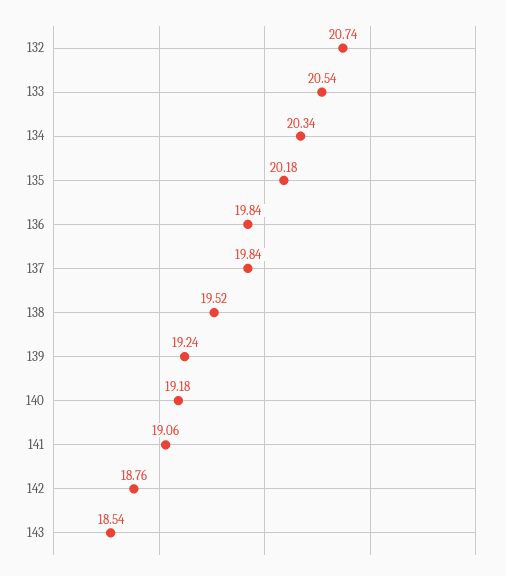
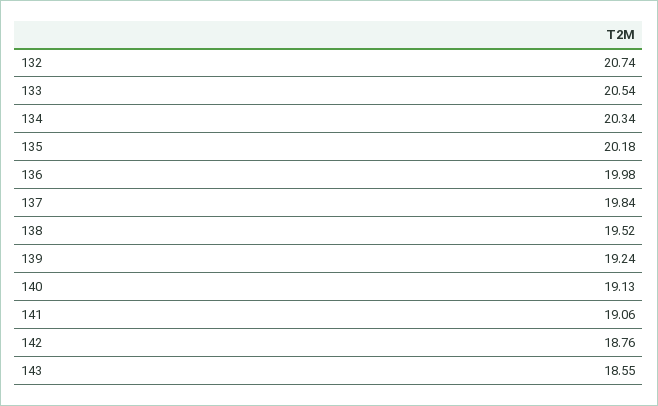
  {
    "132": 20.74,
    "133": 20.54,
    "134": 20.34,
    "135": 20.18,
-   "136": 19.84,
+   "136": 19.98,
    "137": 19.84,
    "138": 19.52,
    "139": 19.24,
-   "140": 19.18,
+   "140": 19.13,
    "141": 19.06,
    "142": 18.76,
-   "143": 18.54
+   "143": 18.55
  }

